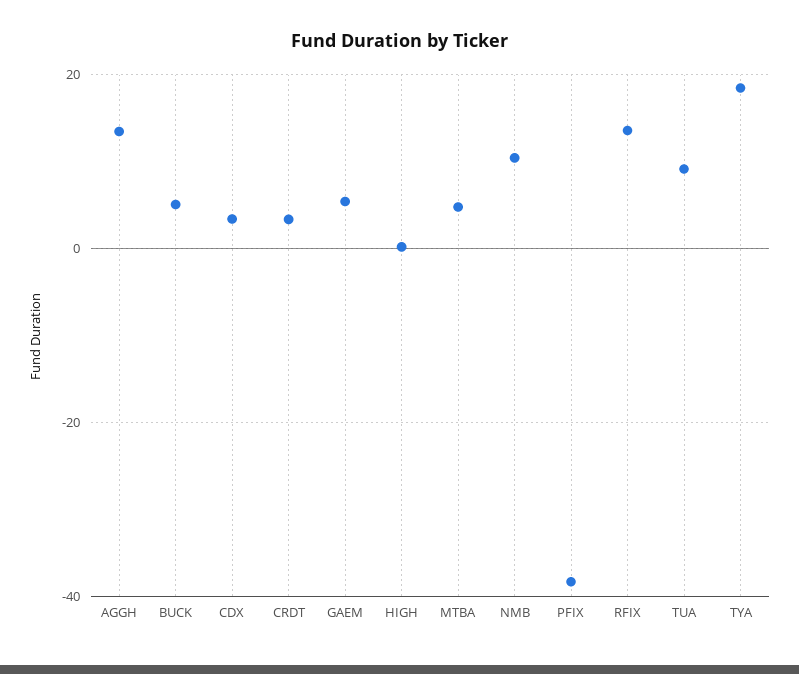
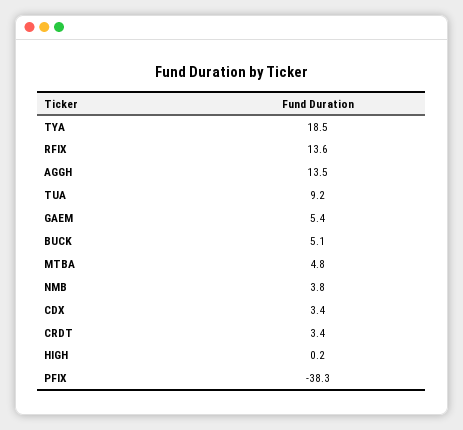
  {
    "AGGH": 13.5,
    "BUCK": 5.1,
    "CDX": 3.4,
    "CRDT": 3.4,
    "GAEM": 5.4,
    "HIGH": 0.2,
    "MTBA": 4.8,
-   "NMB": 10,
+   "NMB": 3.8,
    "PFIX": -38.3,
    "RFIX": 13.6,
    "TUA": 9.2,
    "TYA": 18.5
  }

